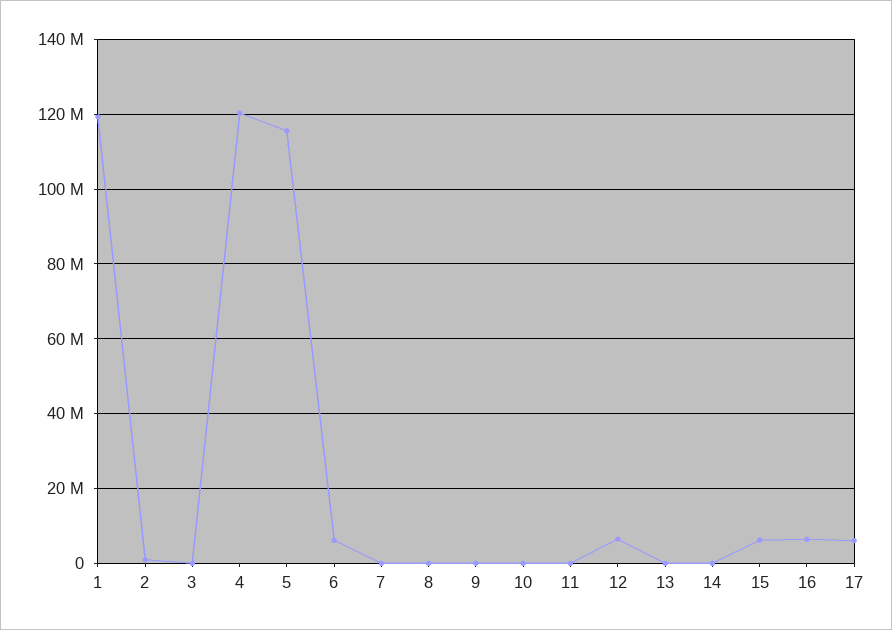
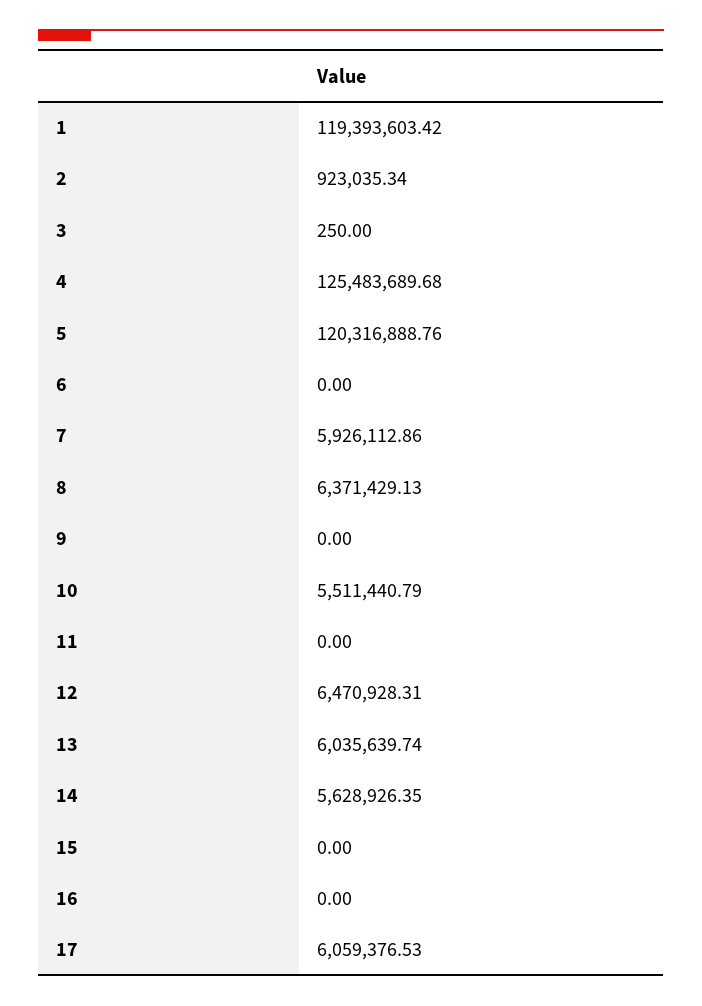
  {
    "1": 119393603.42,
    "2": 923035.34,
    "3": 250,
-   "4": 120000000,
+   "4": 125483689.68,
-   "5": 116000000,
+   "5": 120316888.76,
-   "6": 6000000,
+   "6": 0,
-   "7": 0,
+   "7": 5926112.86,
-   "8": 0,
+   "8": 6371429.13,
    "9": 0,
-   "10": 0,
+   "10": 5511440.79,
    "11": 0,
    "12": 6470928.31,
-   "13": 0,
+   "13": 6035639.74,
-   "14": 0,
+   "14": 5628926.35,
-   "15": 6000000,
+   "15": 0,
-   "16": 6000000,
+   "16": 0,
    "17": 6059376.53
  }

